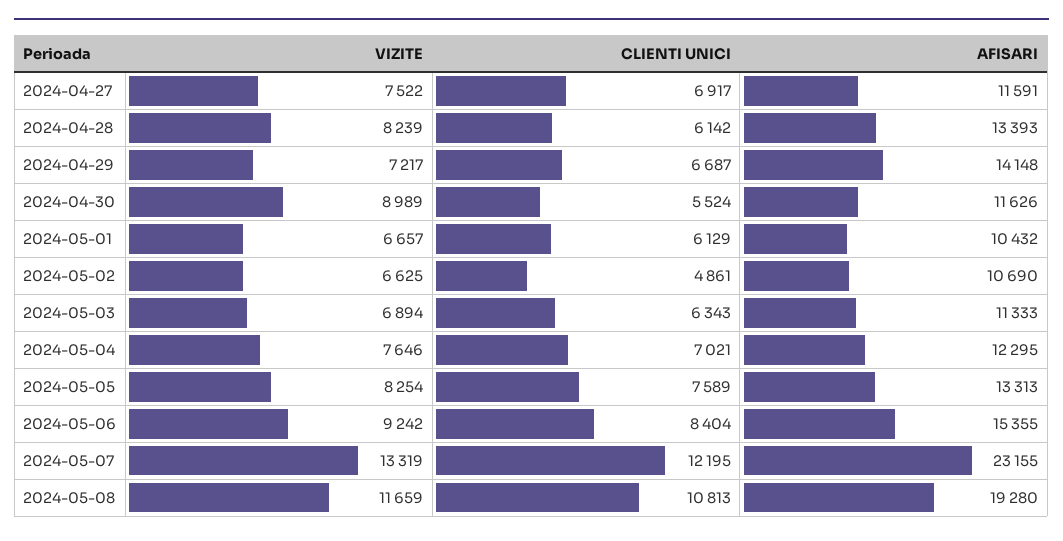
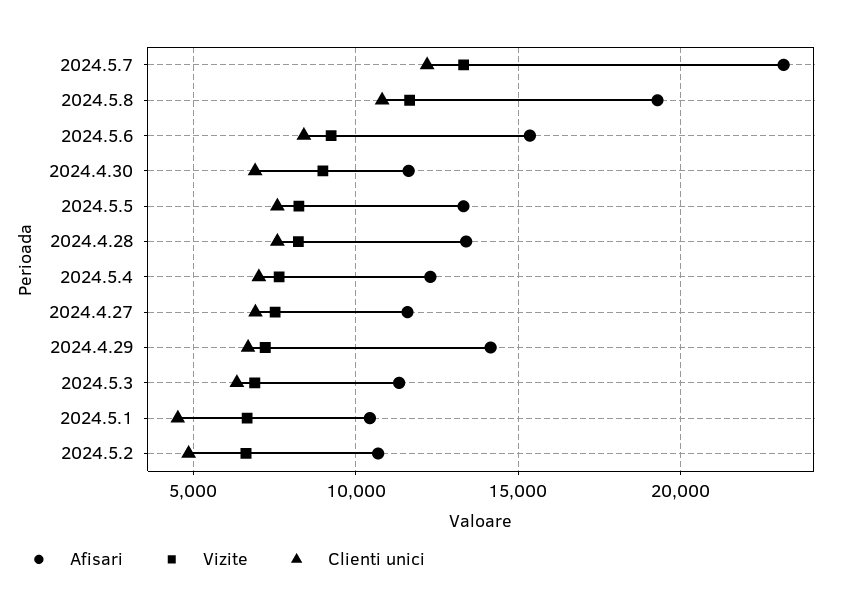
  {
    "VIZITE": {
      "2024-04-27": 7522,
      "2024-04-28": 8239,
      "2024-04-29": 7217,
      "2024-04-30": 8989,
      "2024-05-01": 6657,
      "2024-05-02": 6625,
      "2024-05-03": 6894,
      "2024-05-04": 7646,
      "2024-05-05": 8254,
      "2024-05-06": 9242,
      "2024-05-07": 13319,
      "2024-05-08": 11659
    },
    "CLIENTI UNICI": {
      "2024-04-27": 6917,
-     "2024-04-28": 6142,
+     "2024-04-28": 7500,
      "2024-04-29": 6687,
-     "2024-04-30": 5524,
+     "2024-04-30": 7000,
-     "2024-05-01": 6129,
+     "2024-05-01": 4500,
      "2024-05-02": 4861,
      "2024-05-03": 6343,
      "2024-05-04": 7021,
      "2024-05-05": 7589,
      "2024-05-06": 8404,
      "2024-05-07": 12195,
      "2024-05-08": 10813
    },
    "AFISARI": {
      "2024-04-27": 11591,
      "2024-04-28": 13393,
      "2024-04-29": 14148,
      "2024-04-30": 11626,
      "2024-05-01": 10432,
      "2024-05-02": 10690,
      "2024-05-03": 11333,
      "2024-05-04": 12295,
      "2024-05-05": 13313,
      "2024-05-06": 15355,
      "2024-05-07": 23155,
      "2024-05-08": 19280
    }
  }

